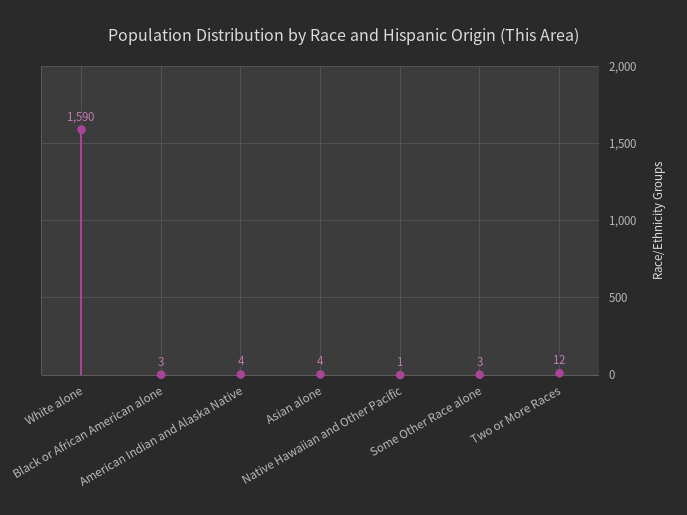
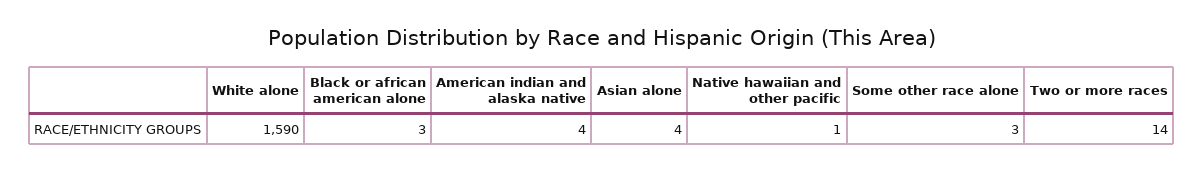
  {
    "White alone": 1590,
    "Black or African American alone": 3,
    "American Indian and Alaska Native": 4,
    "Asian alone": 4,
    "Native Hawaiian and Other Pacific": 1,
    "Some Other Race alone": 3,
-   "Two or More Races": 12
+   "Two or More Races": 14
  }

